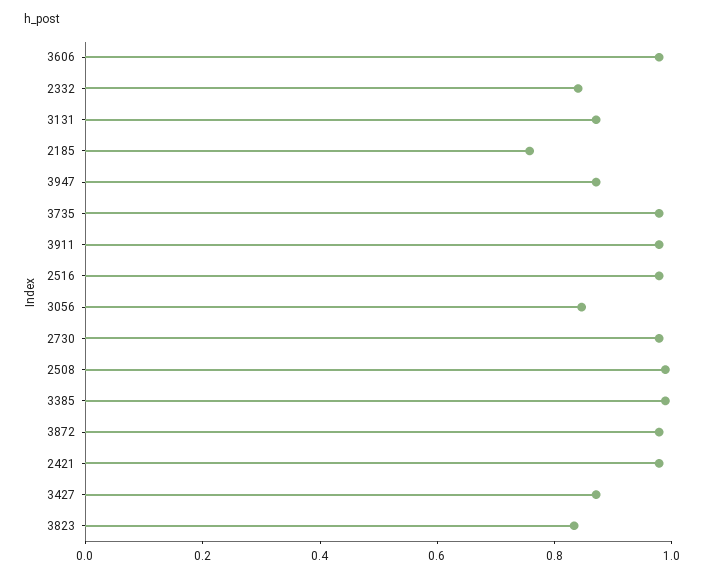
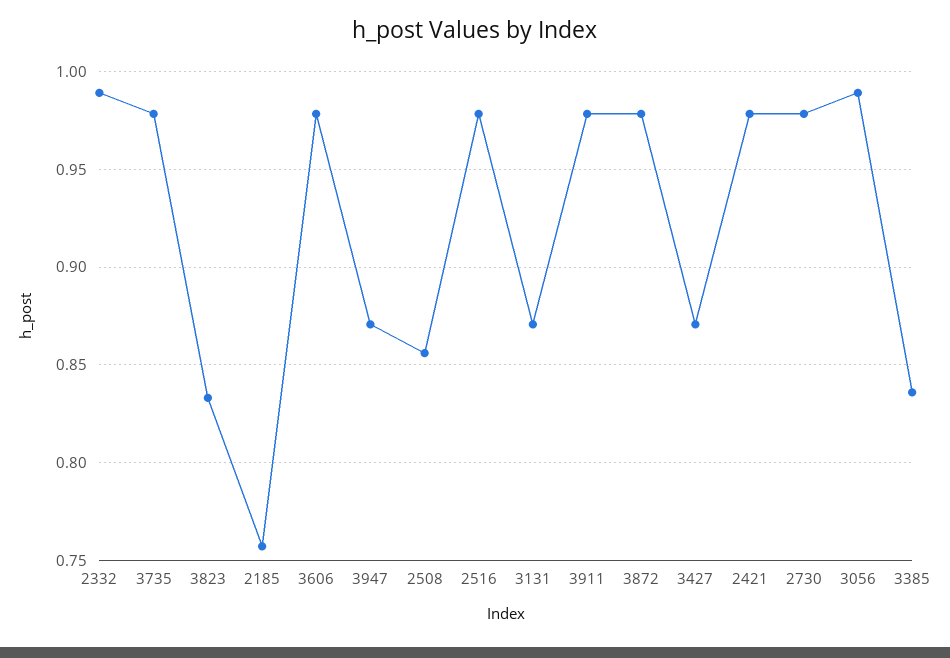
  {
    "3606": 0.98,
-   "2332": 0.85,
+   "2332": 0.99,
    "3131": 0.87,
    "2185": 0.755,
    "3947": 0.87,
    "3735": 0.98,
    "3911": 0.98,
    "2516": 0.98,
-   "3056": 0.85,
+   "3056": 0.99,
    "2730": 0.98,
-   "2508": 1,
+   "2508": 0.855,
-   "3385": 1,
+   "3385": 0.835,
    "3872": 0.98,
    "2421": 0.98,
    "3427": 0.87,
    "3823": 0.835
  }

